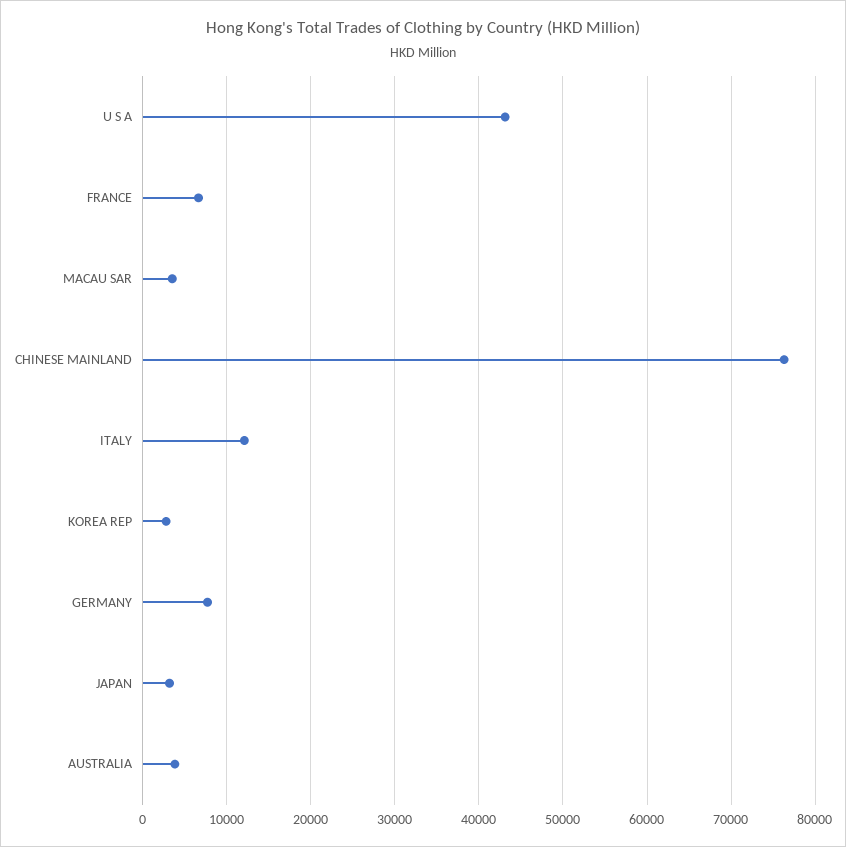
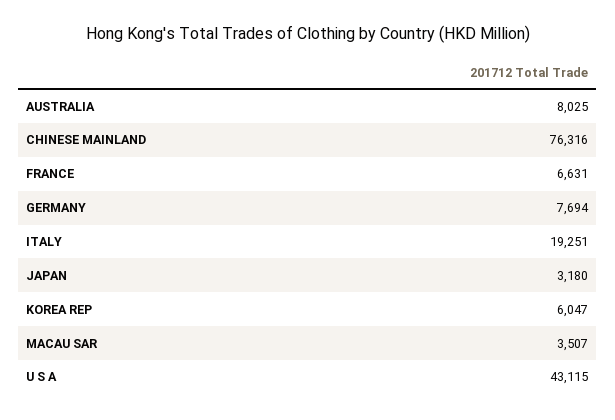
  {
    "U S A": 43115,
    "FRANCE": 6631,
    "MACAU SAR": 3507,
    "CHINESE MAINLAND": 76316,
-   "ITALY": 12000,
+   "ITALY": 19251,
-   "KOREA REP": 3000,
+   "KOREA REP": 6047,
    "GERMANY": 7694,
    "JAPAN": 3180,
-   "AUSTRALIA": 4000
+   "AUSTRALIA": 8025
  }

